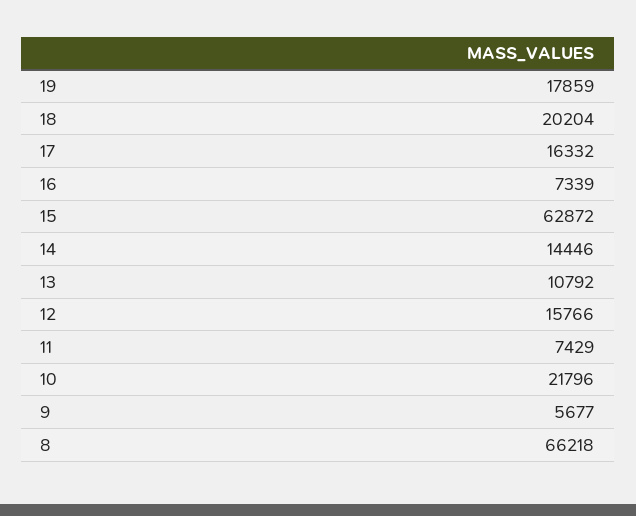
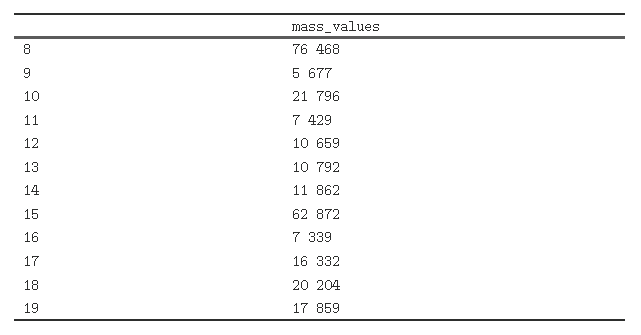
  {
    "19": 17859,
    "18": 20204,
    "17": 16332,
    "16": 7339,
    "15": 62872,
-   "14": 14446,
+   "14": 11862,
    "13": 10792,
-   "12": 15766,
+   "12": 10659,
    "11": 7429,
    "10": 21796,
    "9": 5677,
-   "8": 66218
+   "8": 76468
  }

